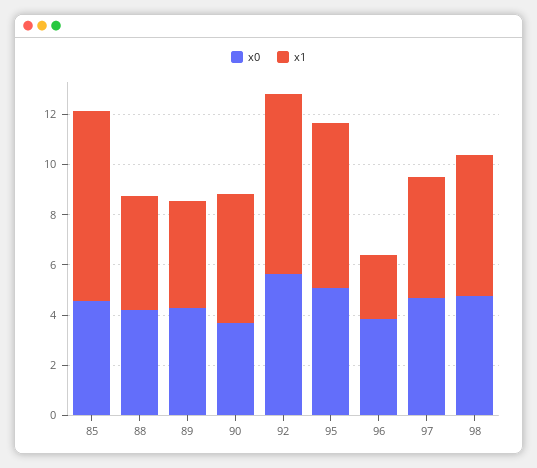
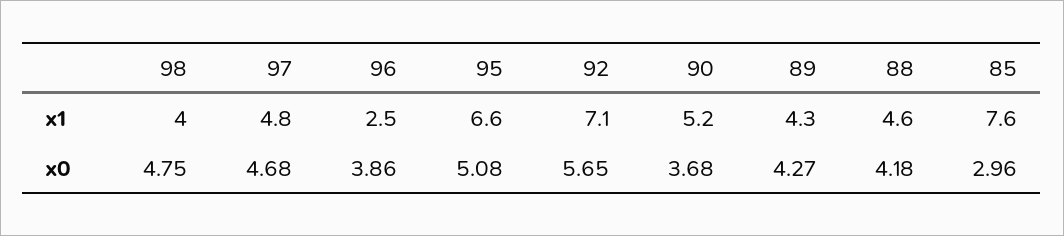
  {
    "x0": {
-     "85": 4.5,
+     "85": 2.96,
      "88": 4.18,
      "89": 4.27,
      "90": 3.68,
      "92": 5.65,
      "95": 5.08,
      "96": 3.86,
      "97": 4.68,
      "98": 4.75
    },
    "x1": {
      "85": 7.6,
      "88": 4.6,
      "89": 4.3,
      "90": 5.2,
      "92": 7.1,
      "95": 6.6,
      "96": 2.5,
      "97": 4.8,
-     "98": 5.5
+     "98": 4
    }
  }

